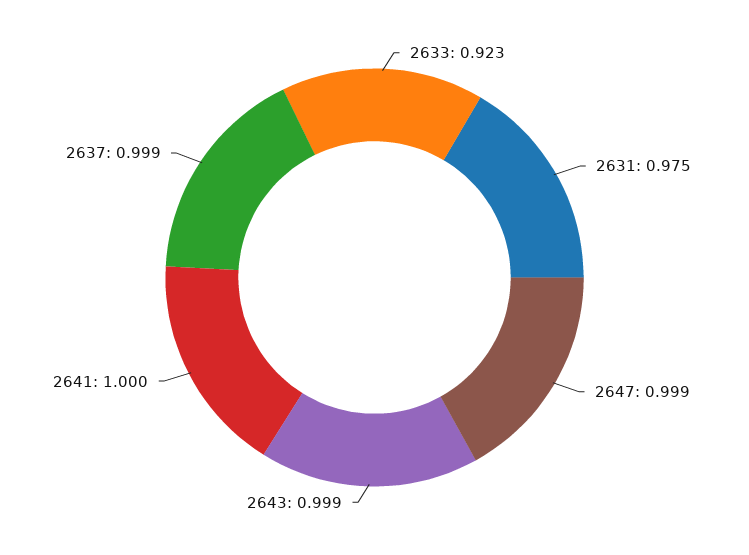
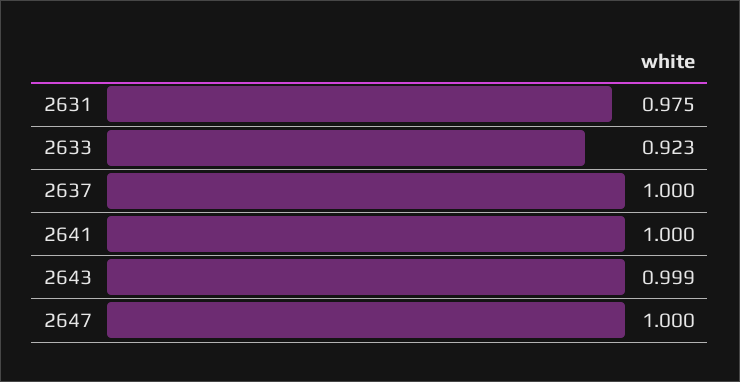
  {
    "2633": 0.923,
    "2631": 0.975,
-   "2647": 0.999,
+   "2647": 1,
    "2643": 0.999,
    "2641": 1,
-   "2637": 0.999
+   "2637": 1
  }

